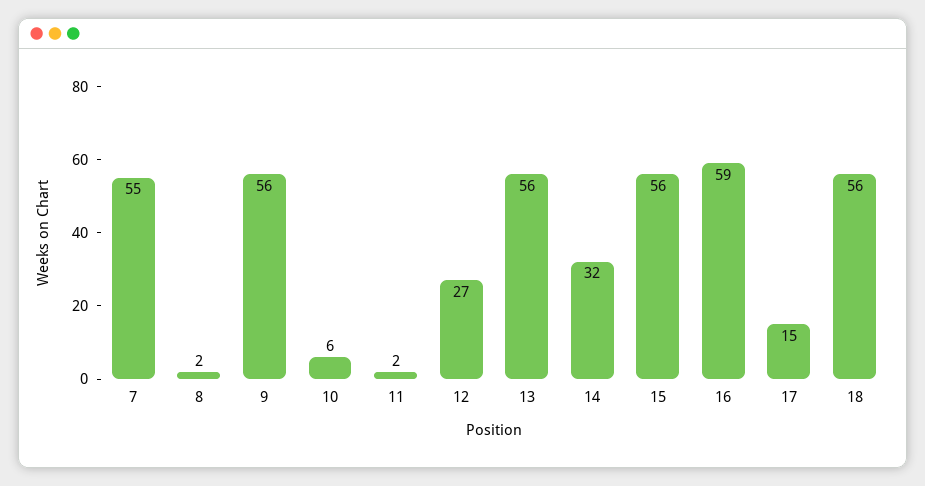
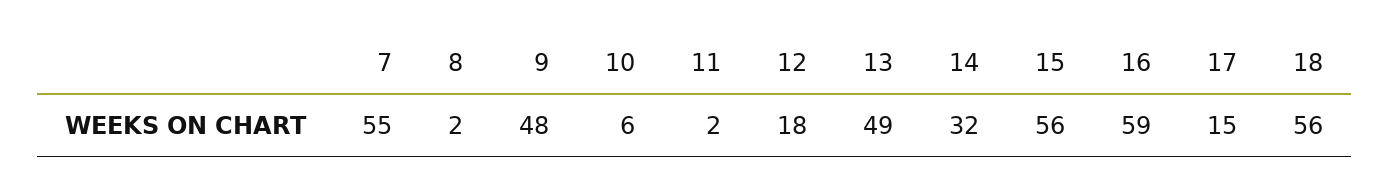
  {
    "7": 55,
    "8": 2,
-   "9": 56,
+   "9": 48,
    "10": 6,
    "11": 2,
-   "12": 27,
+   "12": 18,
-   "13": 56,
+   "13": 49,
    "14": 32,
    "15": 56,
    "16": 59,
    "17": 15,
    "18": 56
  }

